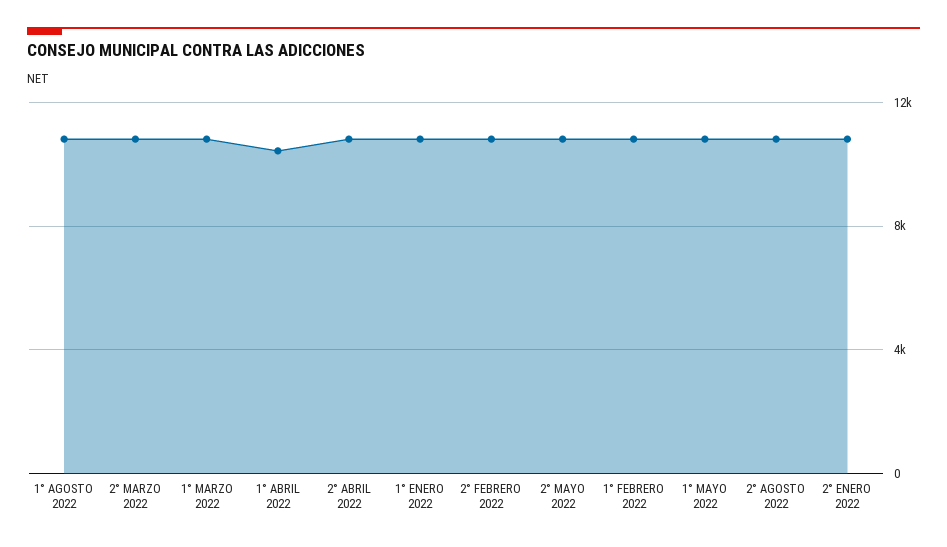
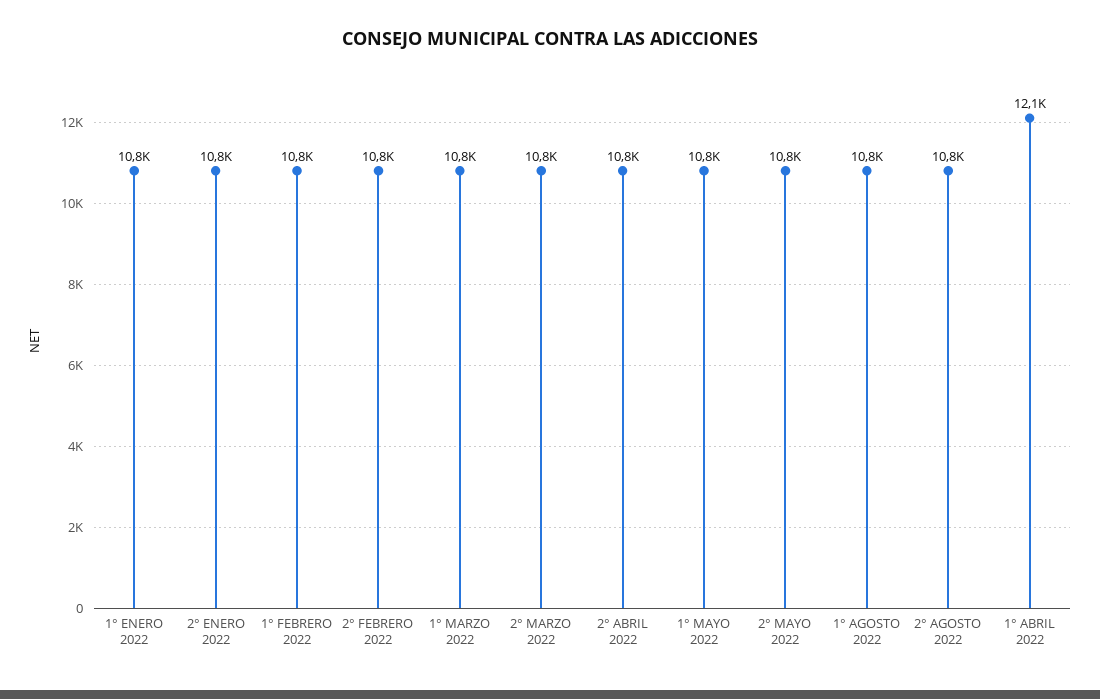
  {
    "1° AGOSTO 2022": 10800,
    "2° MARZO 2022": 10800,
    "1° MARZO 2022": 10800,
-   "1° ABRIL 2022": 10500,
+   "1° ABRIL 2022": 12100,
    "2° ABRIL 2022": 10800,
    "1° ENERO 2022": 10800,
    "2° FEBRERO 2022": 10800,
    "2° MAYO 2022": 10800,
    "1° FEBRERO 2022": 10800,
    "1° MAYO 2022": 10800,
    "2° AGOSTO 2022": 10800,
    "2° ENERO 2022": 10800
  }

